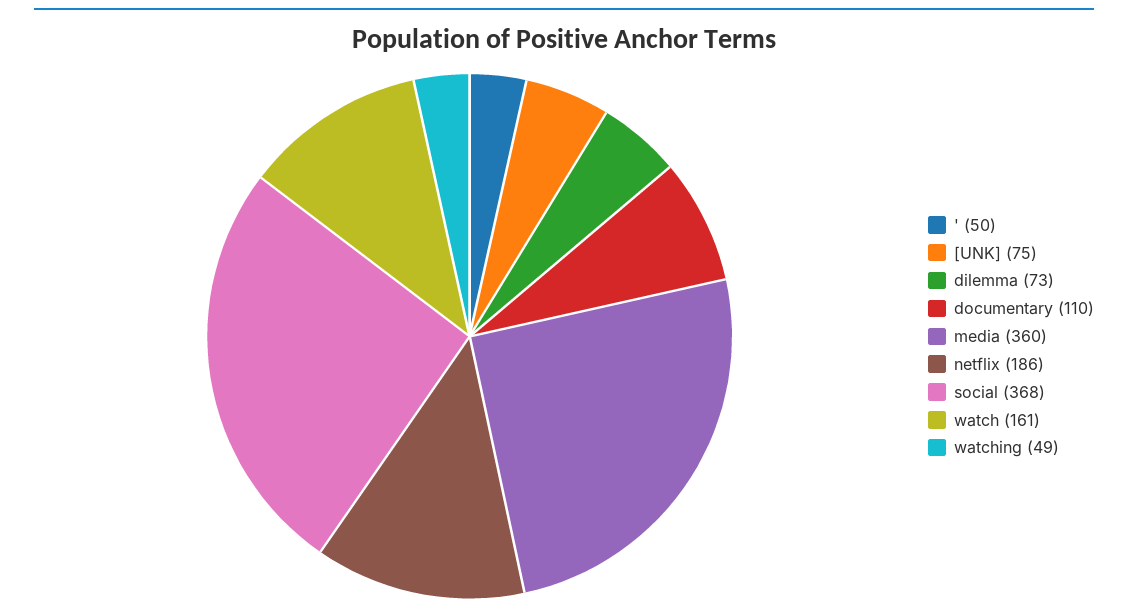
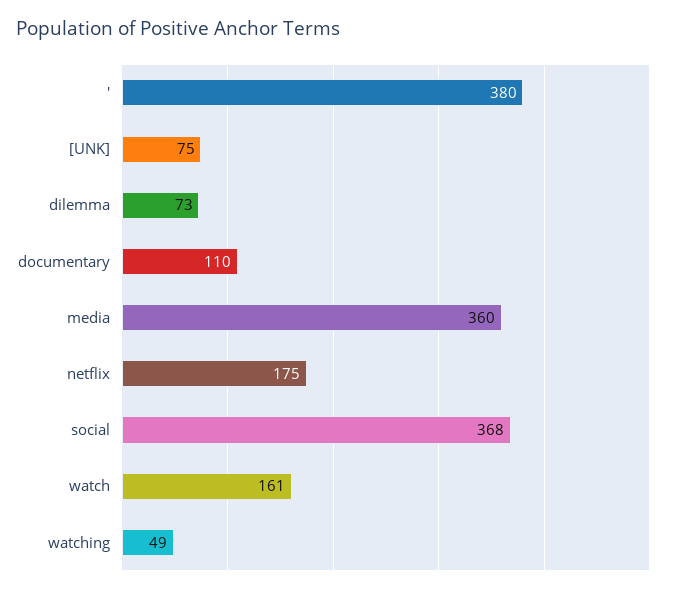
  {
-   "'": 50,
+   "'": 380,
    "[UNK]": 75,
    "dilemma": 73,
    "documentary": 110,
    "media": 360,
-   "netflix": 186,
+   "netflix": 175,
    "social": 368,
    "watch": 161,
    "watching": 49
  }

